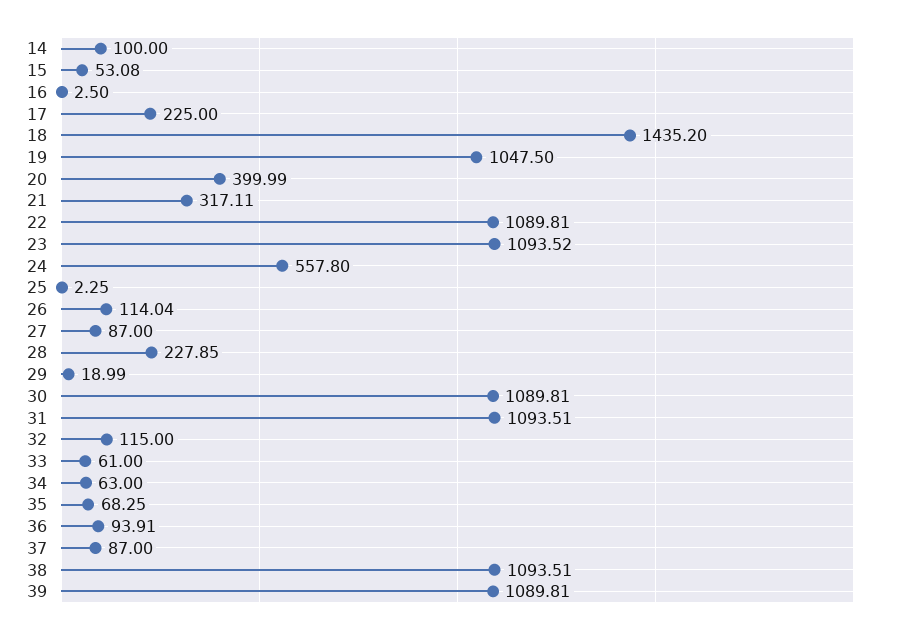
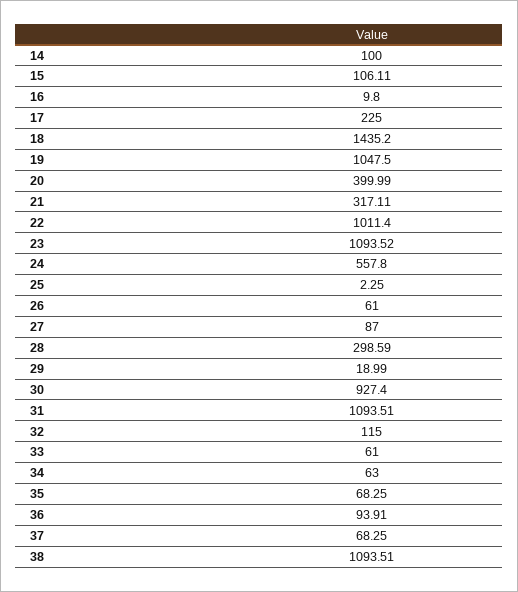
  {
    "14": 100,
-   "15": 53.08,
+   "15": 106.11,
-   "16": 2.5,
+   "16": 9.8,
    "17": 225,
    "18": 1435.2,
    "19": 1047.5,
    "20": 399.99,
    "21": 317.11,
-   "22": 1089.81,
+   "22": 1011.4,
    "23": 1093.52,
    "24": 557.8,
    "25": 2.25,
-   "26": 114.04,
+   "26": 61,
    "27": 87,
-   "28": 227.85,
+   "28": 298.59,
    "29": 18.99,
-   "30": 1089.81,
+   "30": 927.4,
    "31": 1093.51,
    "32": 115,
    "33": 61,
    "34": 63,
    "35": 68.25,
    "36": 93.91,
-   "37": 87,
+   "37": 68.25,
-   "38": 1093.51,
+   "38": 1093.51
-   "39": 1089.81
  }

